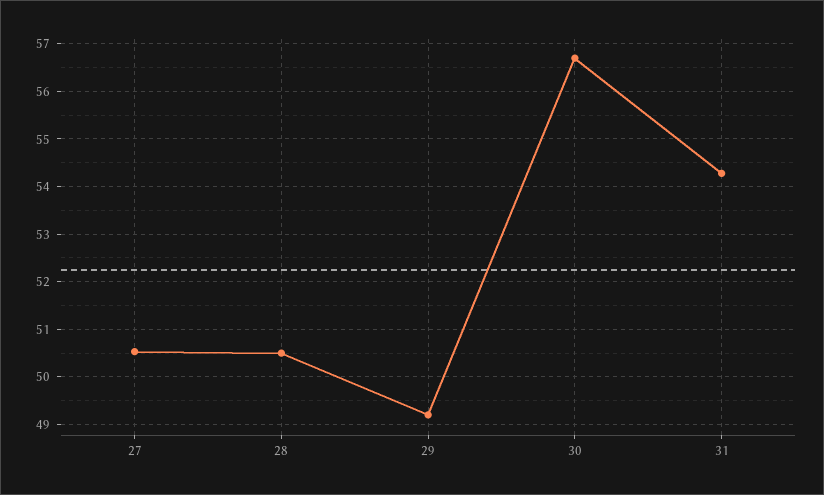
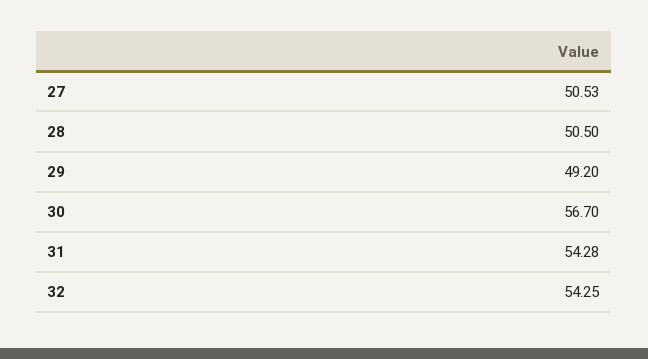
  {
    "27": 50.53,
    "28": 50.5,
    "29": 49.2,
    "30": 56.7,
-   "31": 54.28
+   "31": 54.28,
+   "32": 54.25
  }

